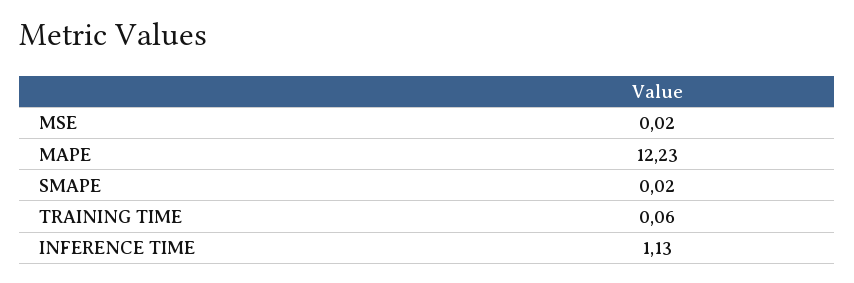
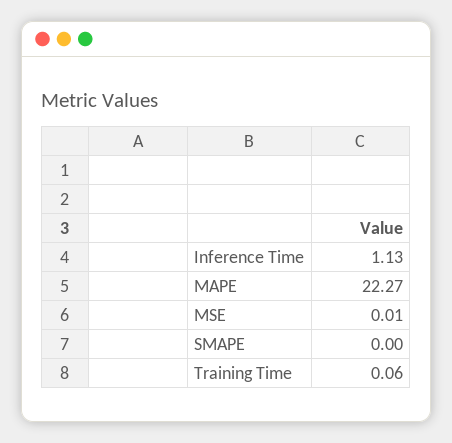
  {
-   "MSE": 0.02,
+   "MSE": 0.01,
-   "MAPE": 12.23,
+   "MAPE": 22.27,
-   "SMAPE": 0.02,
+   "SMAPE": 0,
    "TRAINING TIME": 0.06,
    "INFERENCE TIME": 1.13
  }

